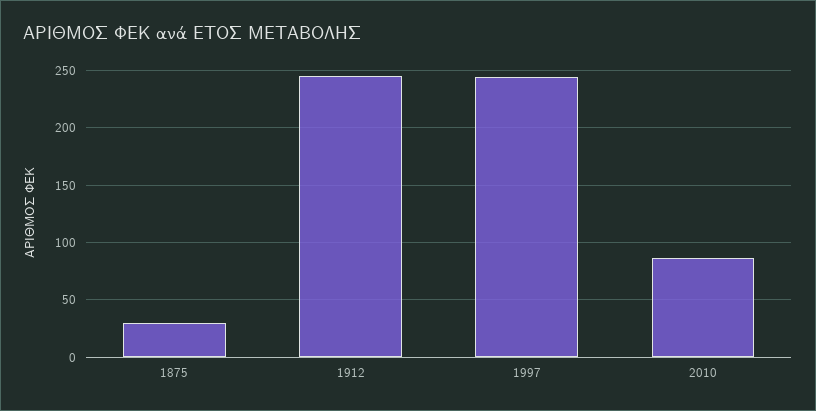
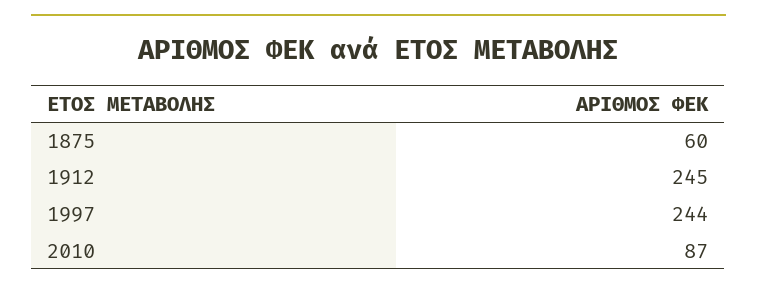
  {
-   "1875": 30,
+   "1875": 60,
    "1912": 245,
    "1997": 244,
    "2010": 87
  }

